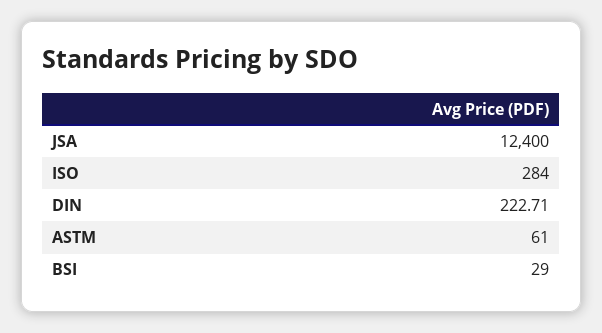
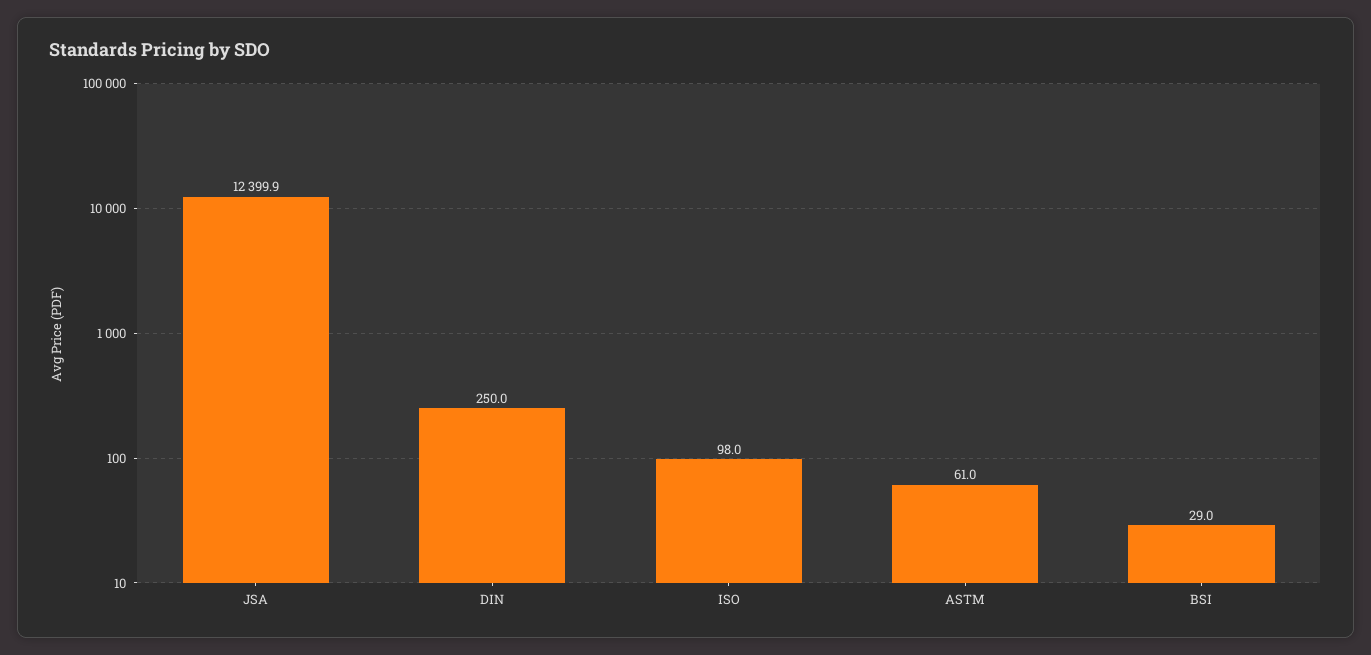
  {
-   "JSA": 12400,
+   "JSA": 12399.9,
-   "ISO": 284,
+   "ISO": 98,
-   "DIN": 222.71,
+   "DIN": 250,
    "ASTM": 61,
    "BSI": 29
  }

